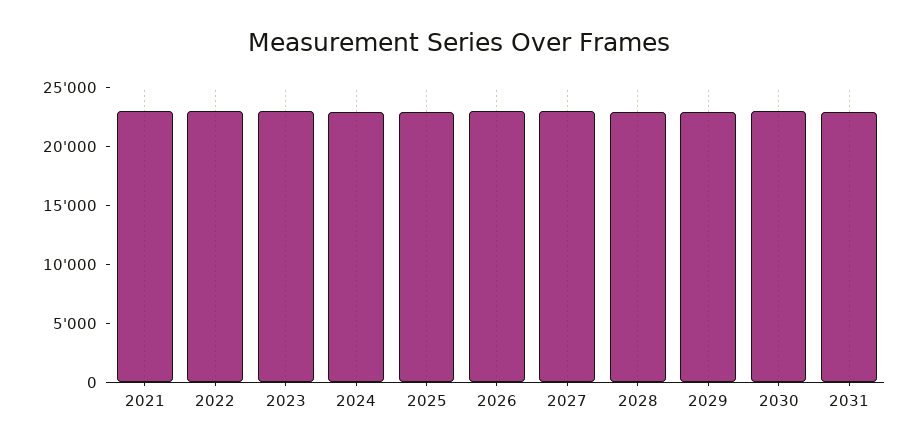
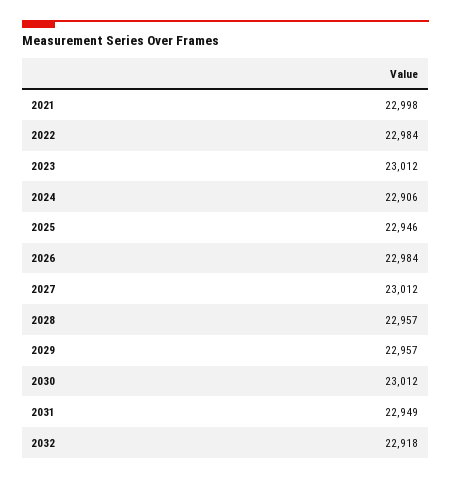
  {
    "2021": 22998,
    "2022": 22984,
    "2023": 23012,
    "2024": 22906,
    "2025": 22946,
    "2026": 22984,
    "2027": 23012,
    "2028": 22957,
    "2029": 22957,
    "2030": 23012,
-   "2031": 22949
+   "2031": 22949,
+   "2032": 22918
  }

